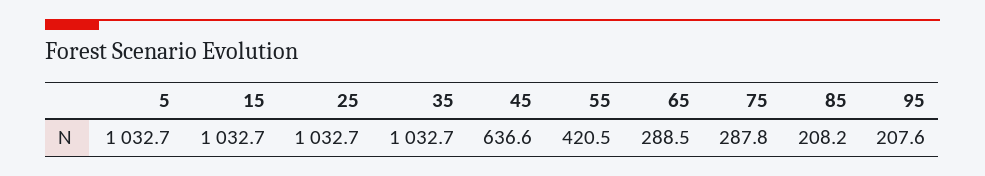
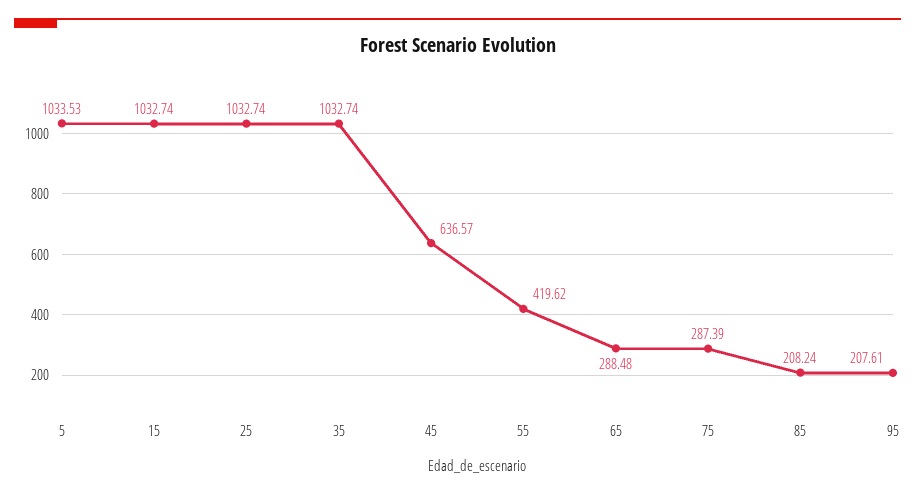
  {
-   "5": 1032.7,
+   "5": 1033.53,
    "15": 1032.74,
    "25": 1032.74,
    "35": 1032.74,
    "45": 636.57,
-   "55": 420.5,
+   "55": 419.62,
    "65": 288.48,
-   "75": 287.8,
+   "75": 287.39,
    "85": 208.24,
    "95": 207.61
  }

